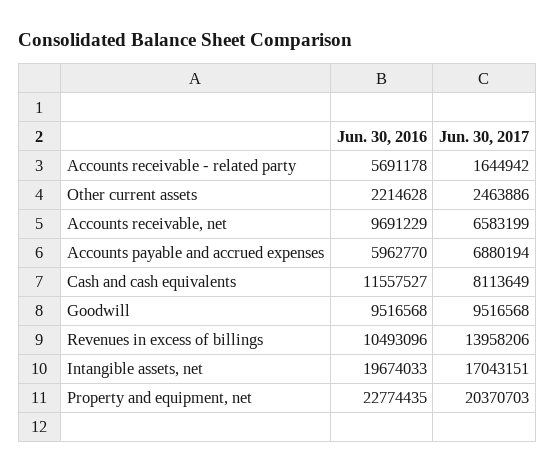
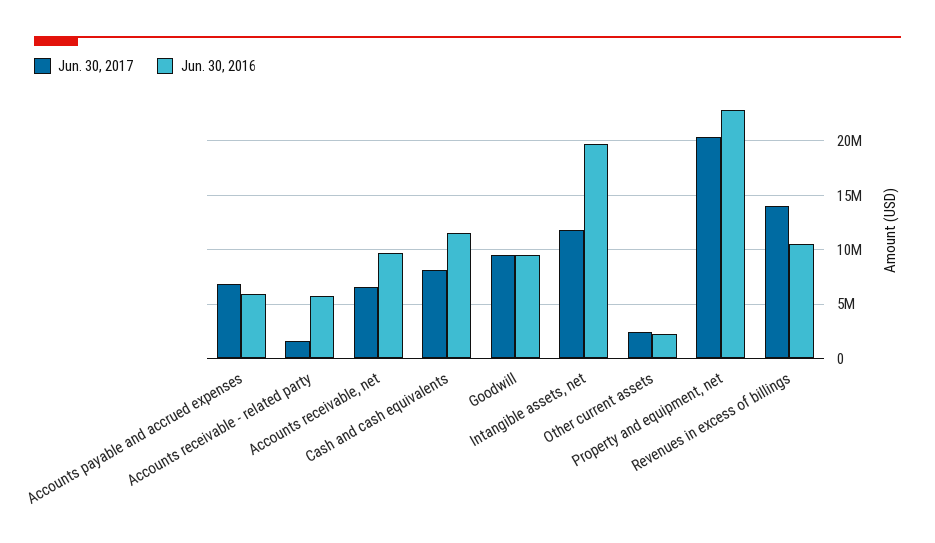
  {
    "Jun. 30, 2016": {
      "Accounts receivable - related party": 5691178,
      "Other current assets": 2214628,
      "Accounts receivable, net": 9691229,
      "Accounts payable and accrued expenses": 5962770,
      "Cash and cash equivalents": 11557527,
      "Goodwill": 9516568,
      "Revenues in excess of billings": 10493096,
      "Intangible assets, net": 19674033,
      "Property and equipment, net": 22774435
    },
    "Jun. 30, 2017": {
      "Accounts receivable - related party": 1644942,
      "Other current assets": 2463886,
      "Accounts receivable, net": 6583199,
      "Accounts payable and accrued expenses": 6880194,
      "Cash and cash equivalents": 8113649,
      "Goodwill": 9516568,
      "Revenues in excess of billings": 13958206,
-     "Intangible assets, net": 17043151,
+     "Intangible assets, net": 12000000,
      "Property and equipment, net": 20370703
    }
  }

